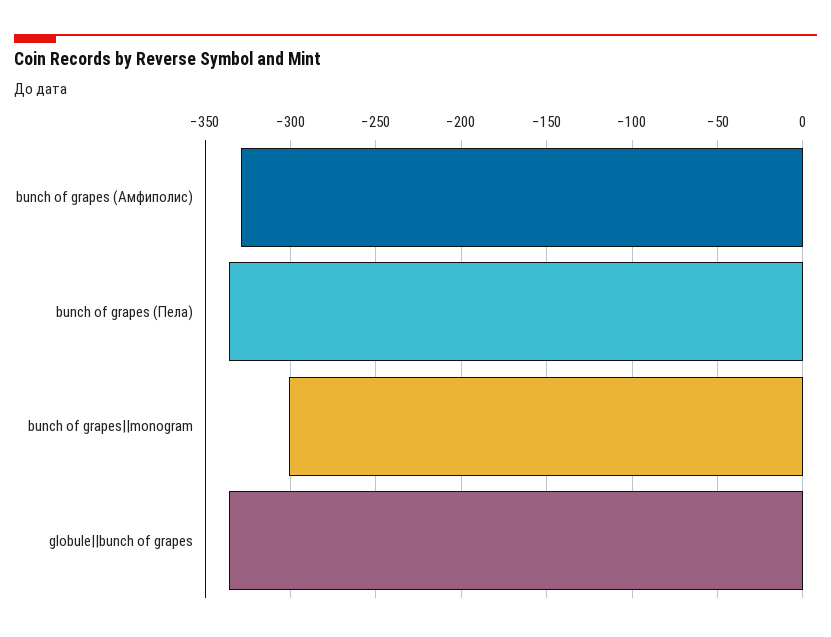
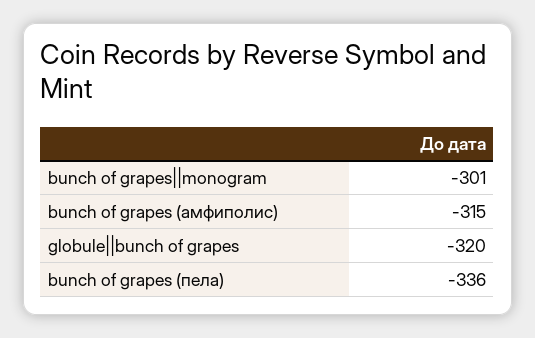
  {
-   "bunch of grapes (Амфиполис)": -330,
+   "bunch of grapes (Амфиполис)": -315,
    "bunch of grapes (Пела)": -336,
    "bunch of grapes||monogram": -301,
-   "globule||bunch of grapes": -335
+   "globule||bunch of grapes": -320
  }

